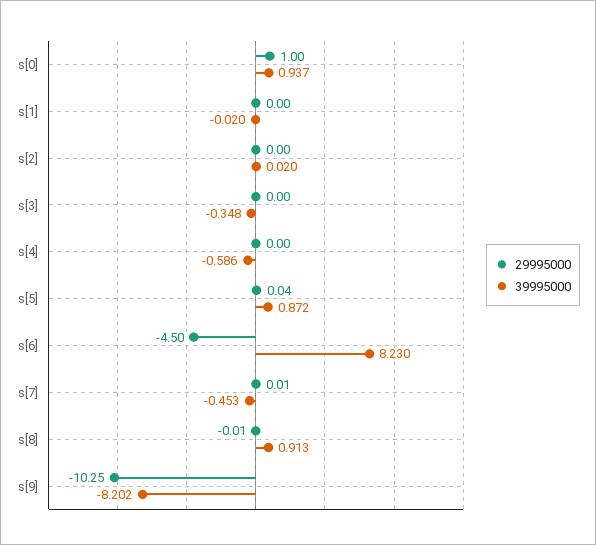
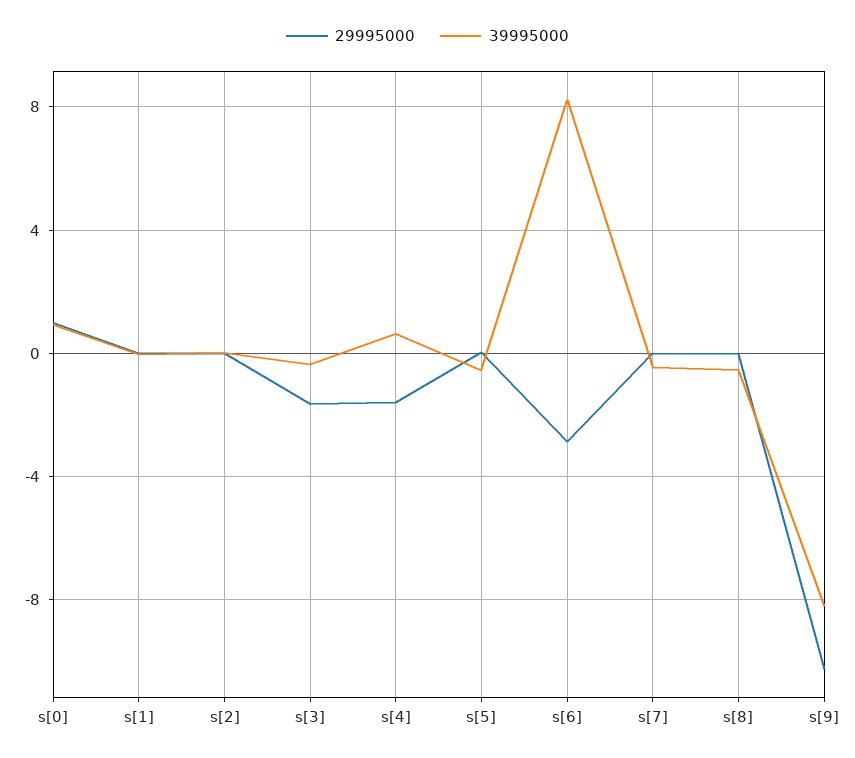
  {
    "29995000": {
      "s[0]": 1,
      "s[1]": 0,
      "s[2]": 0,
-     "s[3]": 0,
+     "s[3]": -1.5,
-     "s[4]": 0,
+     "s[4]": -1.5,
      "s[5]": 0.04,
-     "s[6]": -4.5,
+     "s[6]": -3,
      "s[7]": 0.01,
      "s[8]": -0.01,
      "s[9]": -10.25
    },
    "39995000": {
      "s[0]": 0.937,
      "s[1]": -0.02,
      "s[2]": 0.02,
      "s[3]": -0.348,
-     "s[4]": -0.586,
+     "s[4]": 0.5,
-     "s[5]": 0.872,
+     "s[5]": -0.5,
      "s[6]": 8.23,
      "s[7]": -0.453,
-     "s[8]": 0.913,
+     "s[8]": -0.5,
      "s[9]": -8.202
    }
  }

